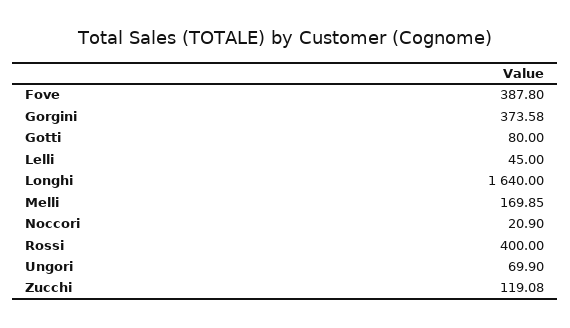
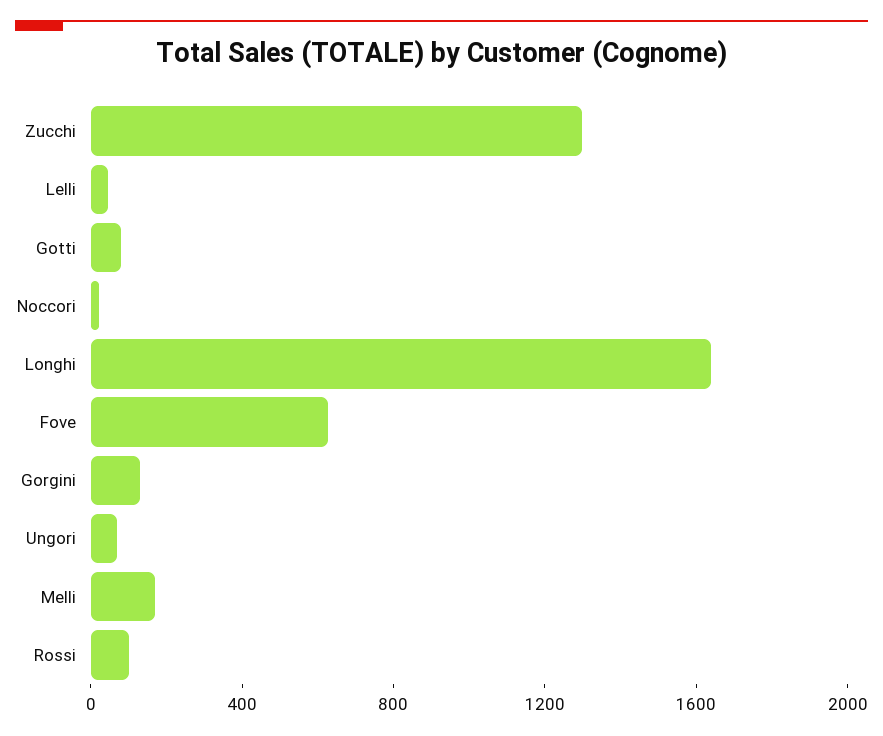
  {
-   "Fove": 387.8,
+   "Fove": 600,
-   "Gorgini": 373.58,
+   "Gorgini": 100,
    "Gotti": 80,
    "Lelli": 45,
    "Longhi": 1640,
    "Melli": 169.85,
    "Noccori": 20.9,
-   "Rossi": 400,
+   "Rossi": 100,
    "Ungori": 69.9,
-   "Zucchi": 119.08
+   "Zucchi": 1300
  }

